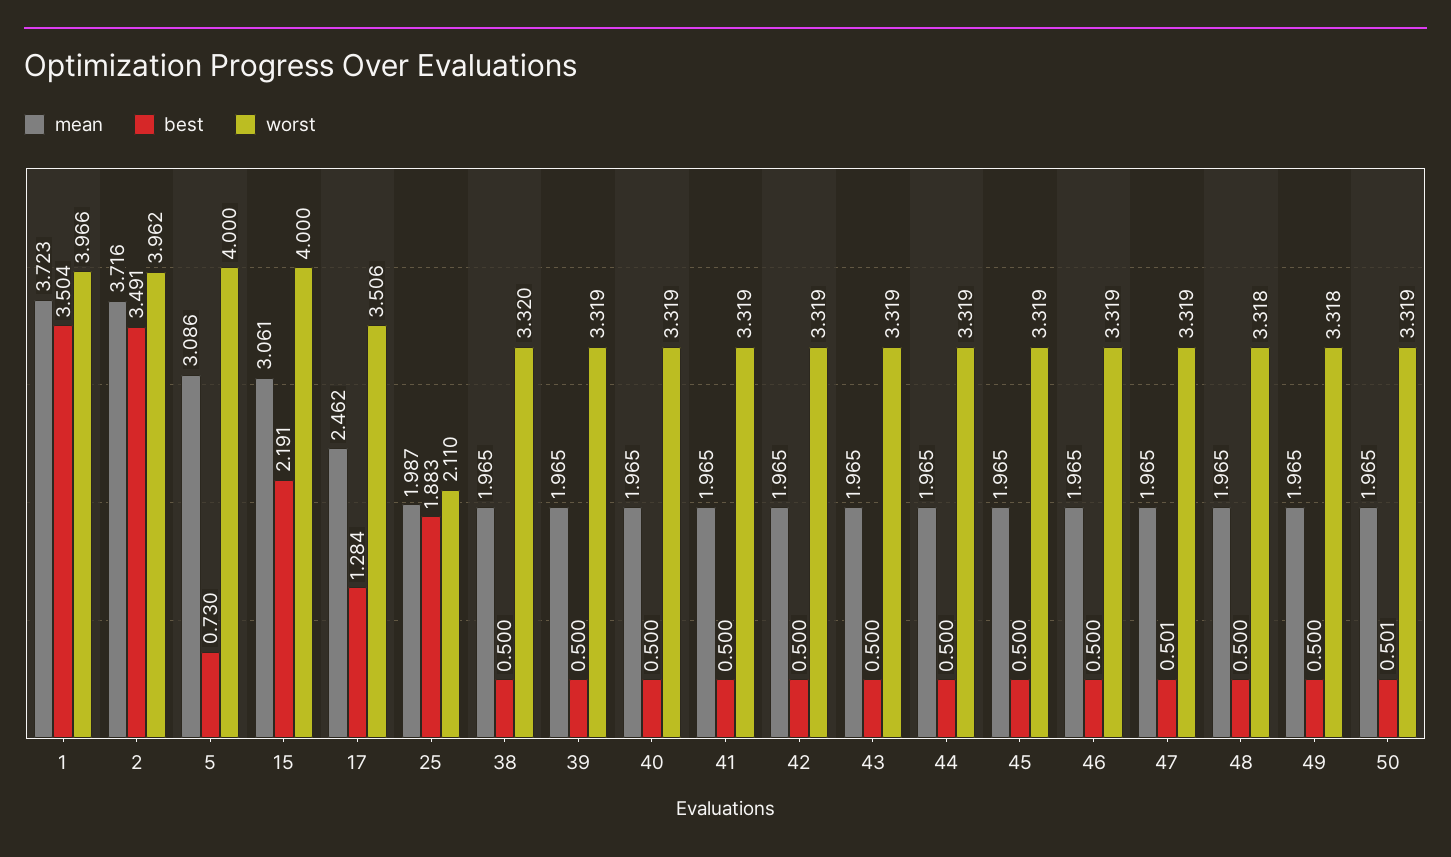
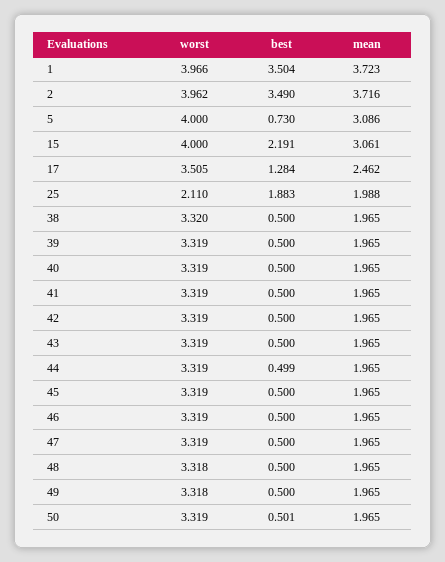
  {
    "mean": {
      "1": 3.723,
      "2": 3.716,
      "5": 3.086,
      "15": 3.061,
      "17": 2.462,
-     "25": 1.987,
+     "25": 1.988,
      "38": 1.965,
      "39": 1.965,
      "40": 1.965,
      "41": 1.965,
      "42": 1.965,
      "43": 1.965,
      "44": 1.965,
      "45": 1.965,
      "46": 1.965,
      "47": 1.965,
      "48": 1.965,
      "49": 1.965,
      "50": 1.965
    },
    "best": {
      "1": 3.504,
-     "2": 3.491,
+     "2": 3.49,
      "5": 0.73,
      "15": 2.191,
      "17": 1.284,
      "25": 1.883,
      "38": 0.5,
      "39": 0.5,
      "40": 0.5,
      "41": 0.5,
      "42": 0.5,
      "43": 0.5,
-     "44": 0.5,
+     "44": 0.499,
      "45": 0.5,
      "46": 0.5,
-     "47": 0.501,
+     "47": 0.5,
      "48": 0.5,
      "49": 0.5,
      "50": 0.501
    },
    "worst": {
      "1": 3.966,
      "2": 3.962,
      "5": 4,
      "15": 4,
-     "17": 3.506,
+     "17": 3.505,
      "25": 2.11,
      "38": 3.32,
      "39": 3.319,
      "40": 3.319,
      "41": 3.319,
      "42": 3.319,
      "43": 3.319,
      "44": 3.319,
      "45": 3.319,
      "46": 3.319,
      "47": 3.319,
      "48": 3.318,
      "49": 3.318,
      "50": 3.319
    }
  }

